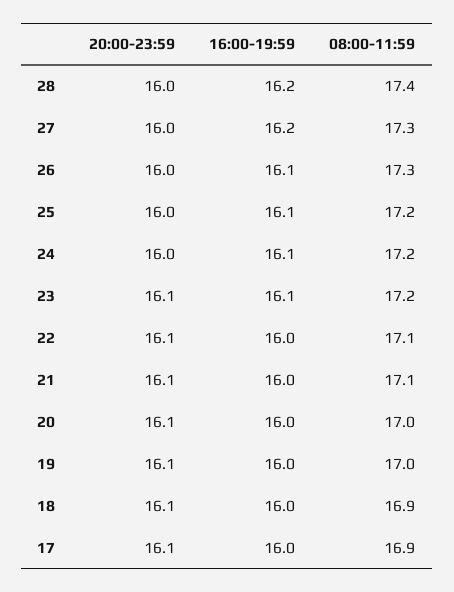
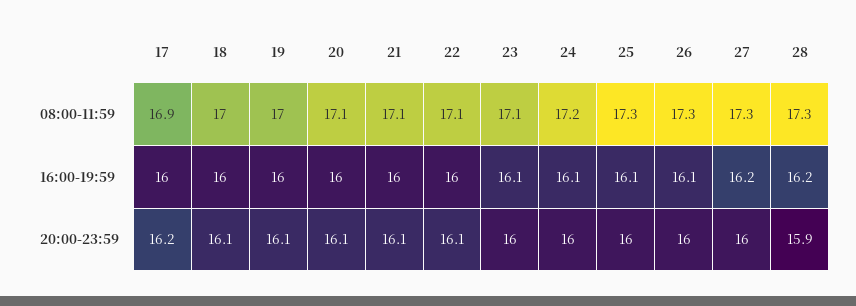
  {
    "20:00-23:59": {
-     "28": 16,
+     "28": 15.9,
      "27": 16,
      "26": 16,
      "25": 16,
      "24": 16,
-     "23": 16.1,
+     "23": 16,
      "22": 16.1,
      "21": 16.1,
      "20": 16.1,
      "19": 16.1,
      "18": 16.1,
-     "17": 16.1
+     "17": 16.2
    },
    "16:00-19:59": {
      "28": 16.2,
      "27": 16.2,
      "26": 16.1,
      "25": 16.1,
      "24": 16.1,
      "23": 16.1,
      "22": 16,
      "21": 16,
      "20": 16,
      "19": 16,
      "18": 16,
      "17": 16
    },
    "08:00-11:59": {
-     "28": 17.4,
+     "28": 17.3,
      "27": 17.3,
      "26": 17.3,
-     "25": 17.2,
+     "25": 17.3,
      "24": 17.2,
-     "23": 17.2,
+     "23": 17.1,
      "22": 17.1,
      "21": 17.1,
-     "20": 17,
+     "20": 17.1,
      "19": 17,
-     "18": 16.9,
+     "18": 17,
      "17": 16.9
    }
  }

